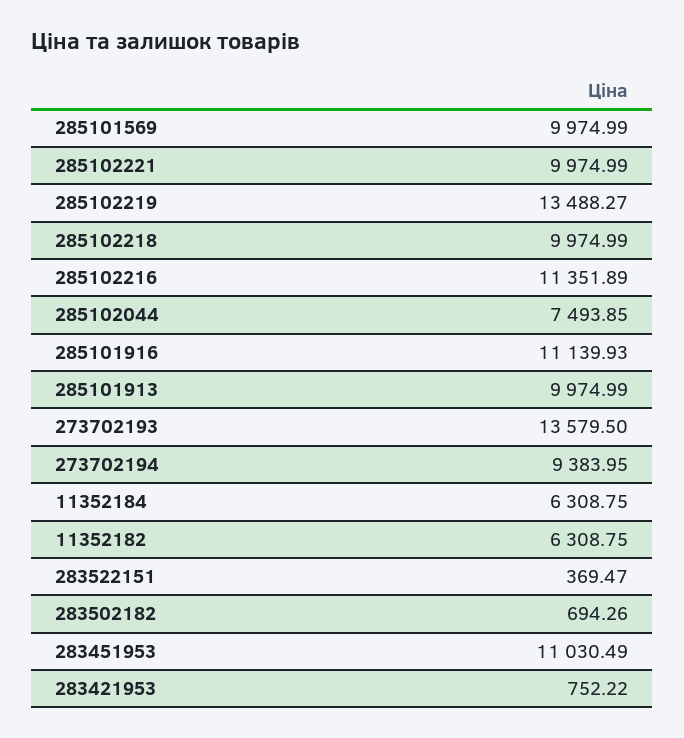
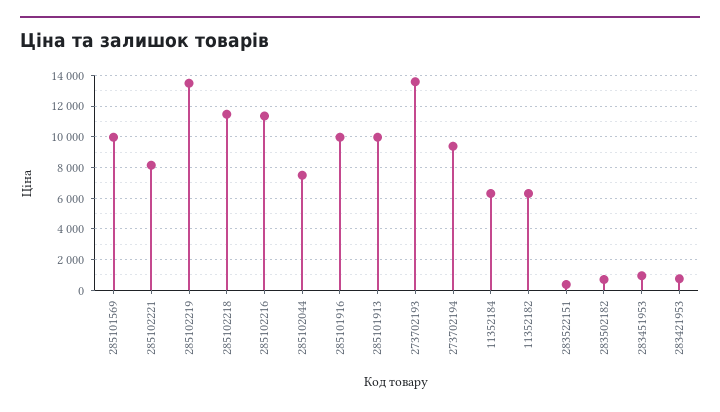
  {
    "285101569": 9974.99,
-   "285102221": 9974.99,
+   "285102221": 8000,
    "285102219": 13488.27,
-   "285102218": 9974.99,
+   "285102218": 11500,
    "285102216": 11351.89,
    "285102044": 7493.85,
-   "285101916": 11139.93,
+   "285101916": 10000,
    "285101913": 9974.99,
    "273702193": 13579.5,
    "273702194": 9383.95,
    "11352184": 6308.75,
    "11352182": 6308.75,
    "283522151": 369.47,
    "283502182": 694.26,
-   "283451953": 11030.49,
+   "283451953": 1000,
    "283421953": 752.22
  }

